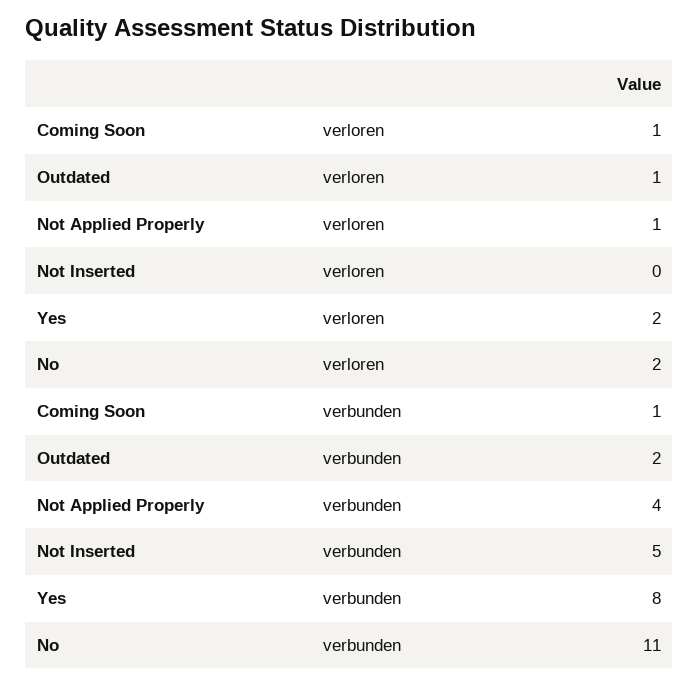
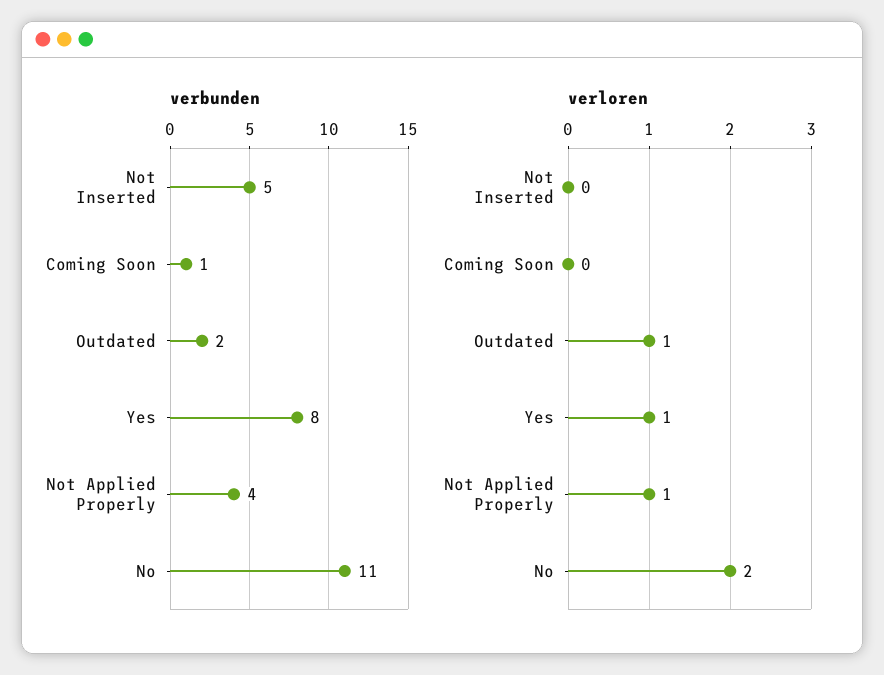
  {
    "verloren": {
-     "Coming Soon": 1,
+     "Coming Soon": 0,
      "Outdated": 1,
      "Not Applied Properly": 1,
      "Not Inserted": 0,
-     "Yes": 2,
+     "Yes": 1,
      "No": 2
    },
    "verbunden": {
      "Coming Soon": 1,
      "Outdated": 2,
      "Not Applied Properly": 4,
      "Not Inserted": 5,
      "Yes": 8,
      "No": 11
    }
  }

